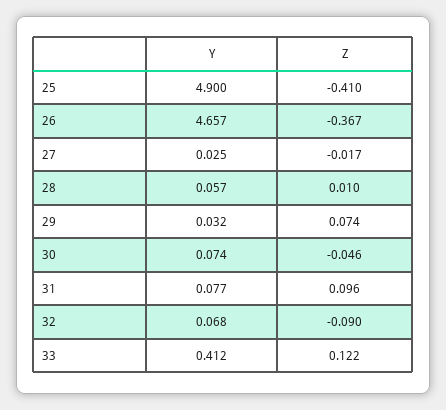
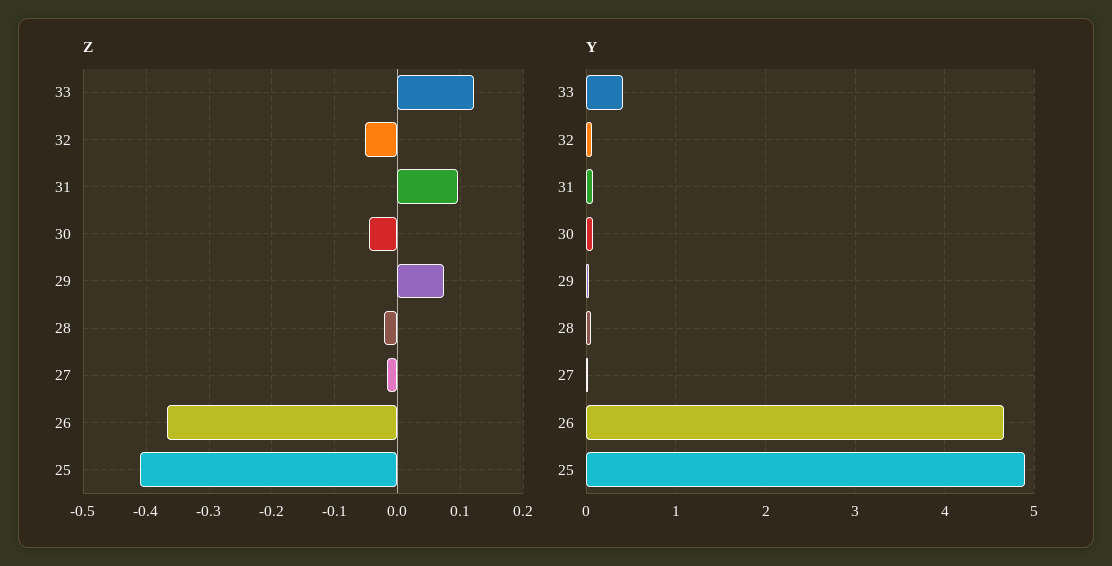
  {
    "Y": {
      "25": 4.9,
      "26": 4.657,
      "27": 0.025,
      "28": 0.057,
      "29": 0.032,
      "30": 0.074,
      "31": 0.077,
      "32": 0.068,
      "33": 0.412
    },
    "Z": {
      "25": -0.41,
      "26": -0.367,
      "27": -0.017,
-     "28": 0.01,
+     "28": -0.02,
      "29": 0.074,
      "30": -0.046,
      "31": 0.096,
-     "32": -0.09,
+     "32": -0.05,
      "33": 0.122
    }
  }

